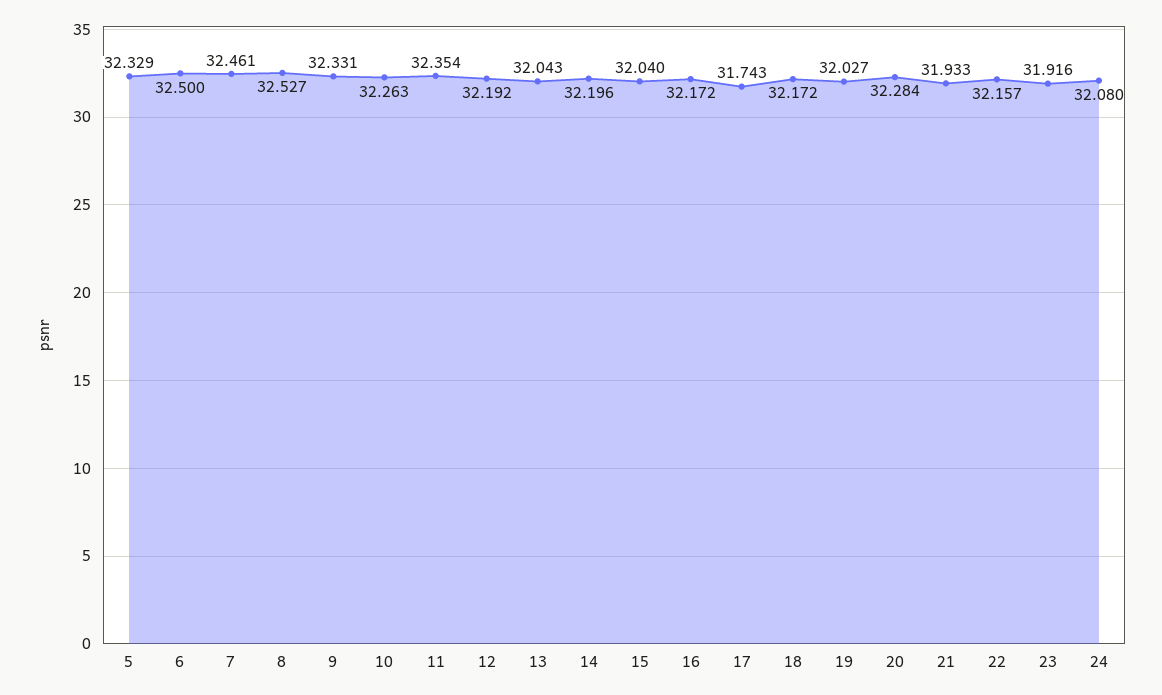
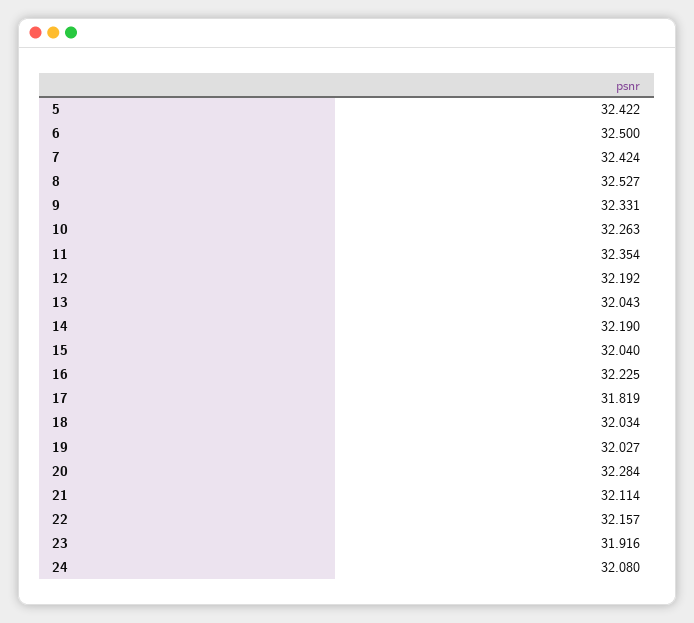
  {
-   "5": 32.329,
+   "5": 32.422,
    "6": 32.5,
-   "7": 32.461,
+   "7": 32.424,
    "8": 32.527,
    "9": 32.331,
    "10": 32.263,
    "11": 32.354,
    "12": 32.192,
    "13": 32.043,
-   "14": 32.196,
+   "14": 32.19,
    "15": 32.04,
-   "16": 32.172,
+   "16": 32.225,
-   "17": 31.743,
+   "17": 31.819,
-   "18": 32.172,
+   "18": 32.034,
    "19": 32.027,
    "20": 32.284,
-   "21": 31.933,
+   "21": 32.114,
    "22": 32.157,
    "23": 31.916,
    "24": 32.08
  }

